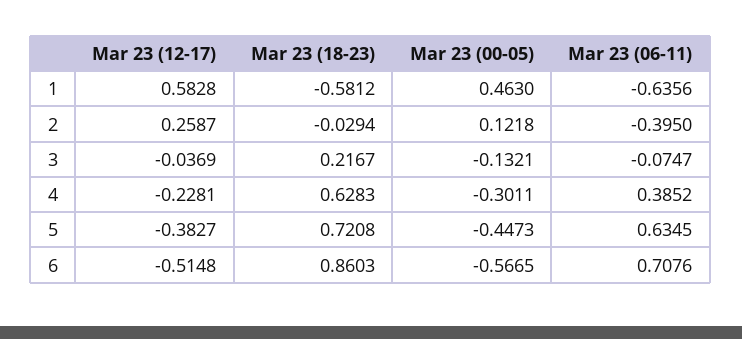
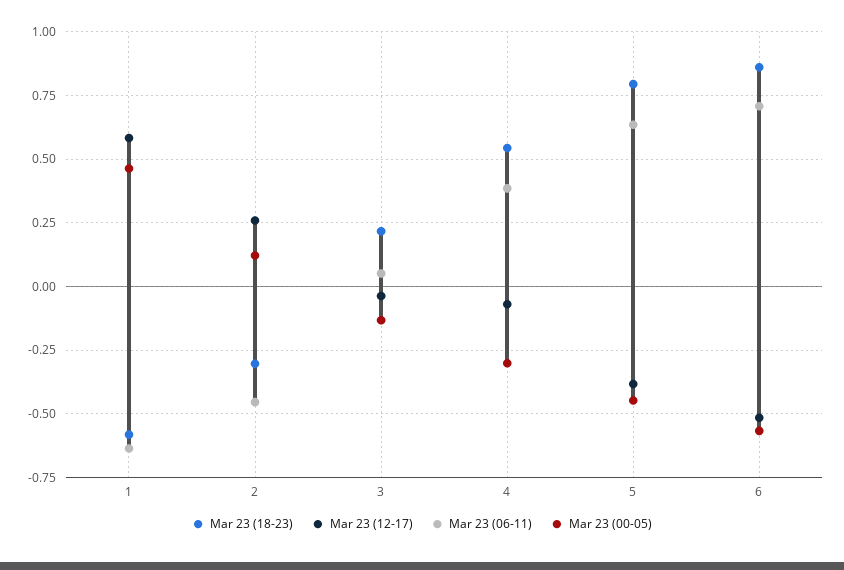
  {
    "Mar 23 (12-17)": {
      "1": 0.5828,
      "2": 0.2587,
      "3": -0.0369,
-     "4": -0.2281,
+     "4": -0.075,
      "5": -0.3827,
      "6": -0.5148
    },
    "Mar 23 (18-23)": {
      "1": -0.5812,
-     "2": -0.0294,
+     "2": -0.3,
      "3": 0.2167,
-     "4": 0.6283,
+     "4": 0.55,
-     "5": 0.7208,
+     "5": 0.8,
      "6": 0.8603
    },
    "Mar 23 (00-05)": {
      "1": 0.463,
      "2": 0.1218,
      "3": -0.1321,
      "4": -0.3011,
      "5": -0.4473,
      "6": -0.5665
    },
    "Mar 23 (06-11)": {
      "1": -0.6356,
-     "2": -0.395,
+     "2": -0.45,
-     "3": -0.0747,
+     "3": 0.05,
      "4": 0.3852,
      "5": 0.6345,
      "6": 0.7076
    }
  }

